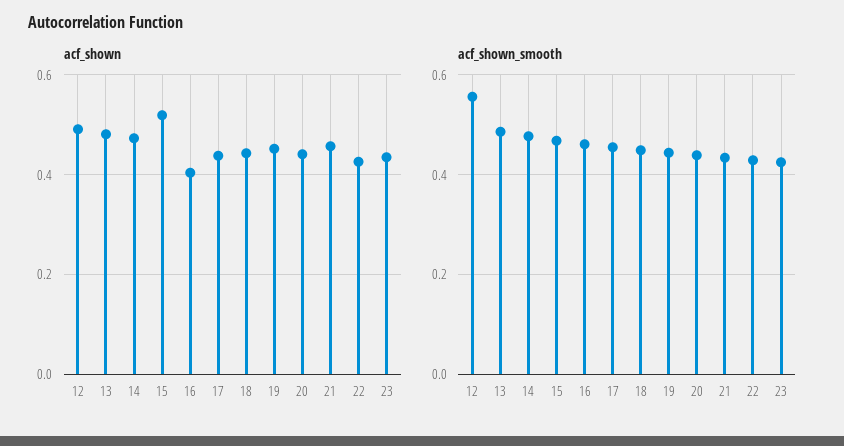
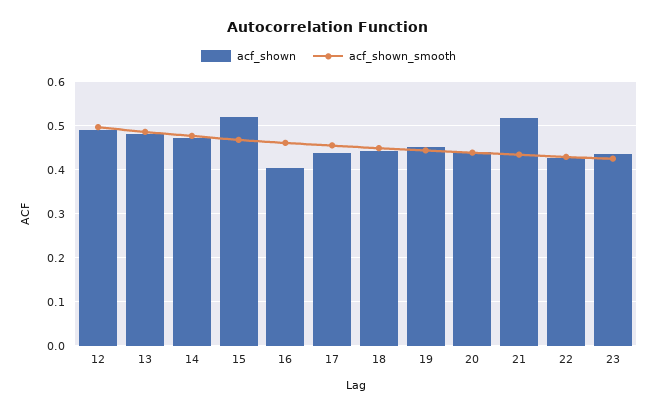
  {
    "acf_shown": {
      "12": 0.5,
      "13": 0.48,
      "14": 0.48,
      "15": 0.52,
      "16": 0.4,
      "17": 0.44,
      "18": 0.44,
      "19": 0.46,
      "20": 0.44,
-     "21": 0.46,
+     "21": 0.52,
      "22": 0.42,
      "23": 0.44
    },
    "acf_shown_smooth": {
-     "12": 0.56,
+     "12": 0.5,
      "13": 0.48,
      "14": 0.48,
      "15": 0.46,
      "16": 0.46,
      "17": 0.46,
      "18": 0.44,
      "19": 0.44,
      "20": 0.44,
      "21": 0.44,
      "22": 0.42,
      "23": 0.42
    }
  }

